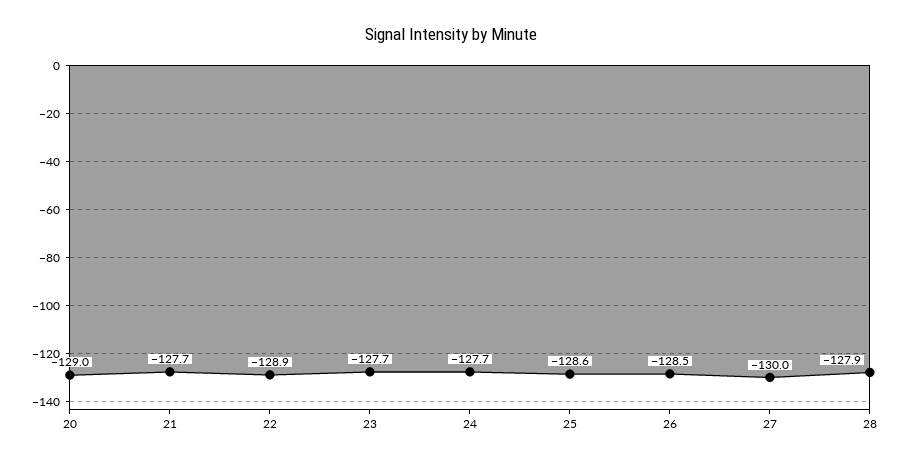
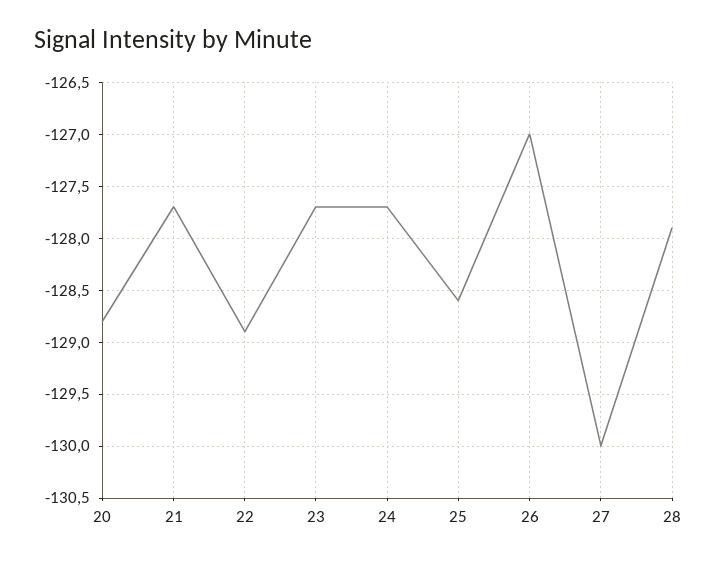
  {
-   "20": -129,
+   "20": -128.8,
    "21": -127.7,
    "22": -128.9,
    "23": -127.7,
    "24": -127.7,
    "25": -128.6,
-   "26": -128.5,
+   "26": -127,
    "27": -130,
    "28": -127.9
  }

